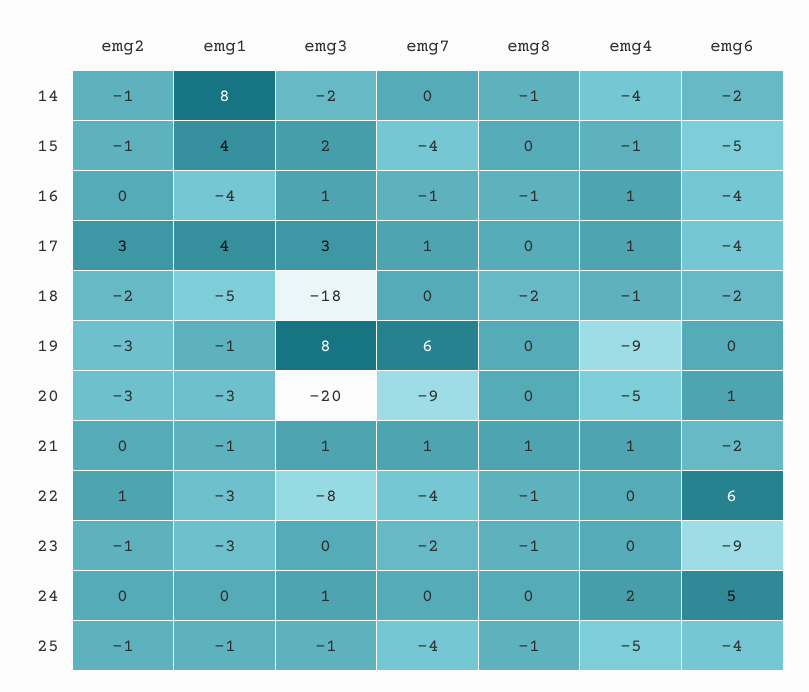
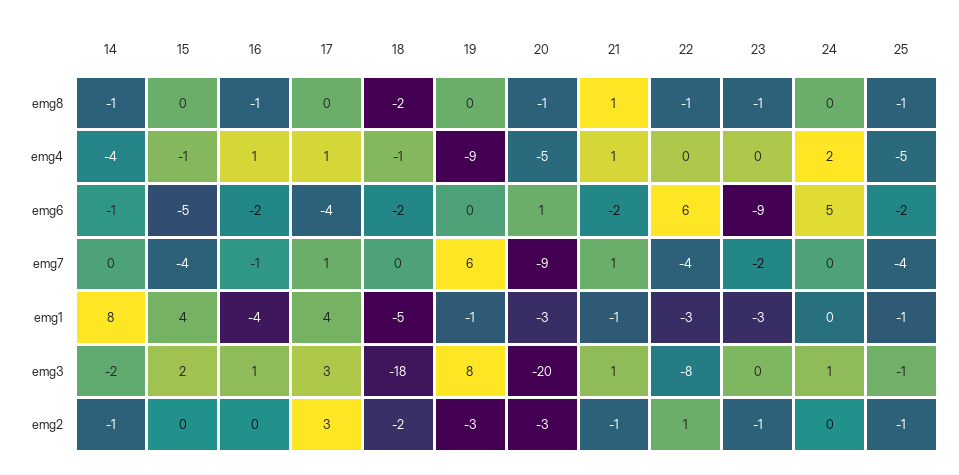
  {
    "emg2": {
      "14": -1,
-     "15": -1,
+     "15": 0,
      "16": 0,
      "17": 3,
      "18": -2,
      "19": -3,
      "20": -3,
-     "21": 0,
+     "21": -1,
      "22": 1,
      "23": -1,
      "24": 0,
      "25": -1
    },
    "emg1": {
      "14": 8,
      "15": 4,
      "16": -4,
      "17": 4,
      "18": -5,
      "19": -1,
      "20": -3,
      "21": -1,
      "22": -3,
      "23": -3,
      "24": 0,
      "25": -1
    },
    "emg3": {
      "14": -2,
      "15": 2,
      "16": 1,
      "17": 3,
      "18": -18,
      "19": 8,
      "20": -20,
      "21": 1,
      "22": -8,
      "23": 0,
      "24": 1,
      "25": -1
    },
    "emg7": {
      "14": 0,
      "15": -4,
      "16": -1,
      "17": 1,
      "18": 0,
      "19": 6,
      "20": -9,
      "21": 1,
      "22": -4,
      "23": -2,
      "24": 0,
      "25": -4
    },
    "emg8": {
      "14": -1,
      "15": 0,
      "16": -1,
      "17": 0,
      "18": -2,
      "19": 0,
-     "20": 0,
+     "20": -1,
      "21": 1,
      "22": -1,
      "23": -1,
      "24": 0,
      "25": -1
    },
    "emg4": {
      "14": -4,
      "15": -1,
      "16": 1,
      "17": 1,
      "18": -1,
      "19": -9,
      "20": -5,
      "21": 1,
      "22": 0,
      "23": 0,
      "24": 2,
      "25": -5
    },
    "emg6": {
-     "14": -2,
+     "14": -1,
      "15": -5,
-     "16": -4,
+     "16": -2,
      "17": -4,
      "18": -2,
      "19": 0,
      "20": 1,
      "21": -2,
      "22": 6,
      "23": -9,
      "24": 5,
-     "25": -4
+     "25": -2
    }
  }

